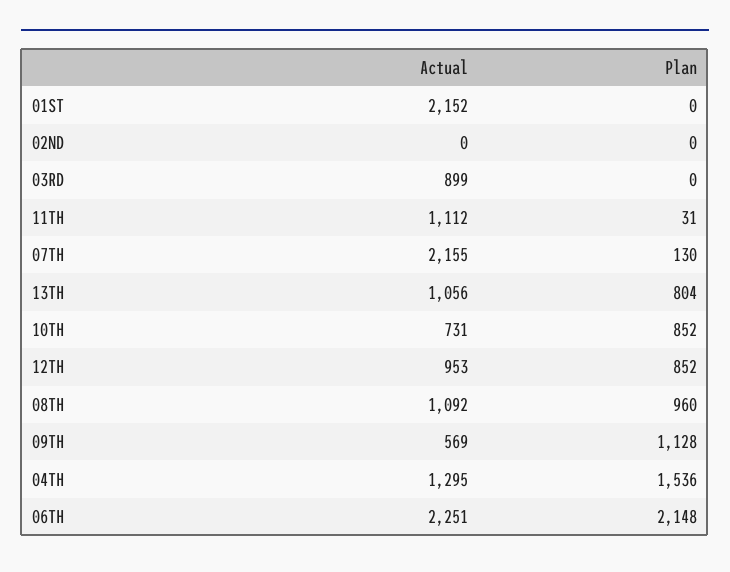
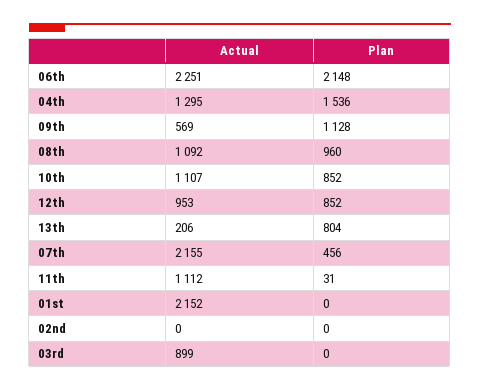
  {
    "Actual": {
      "01ST": 2152,
      "02ND": 0,
      "03RD": 899,
      "11TH": 1112,
      "07TH": 2155,
-     "13TH": 1056,
+     "13TH": 206,
-     "10TH": 731,
+     "10TH": 1107,
      "12TH": 953,
      "08TH": 1092,
      "09TH": 569,
      "04TH": 1295,
      "06TH": 2251
    },
    "Plan": {
      "01ST": 0,
      "02ND": 0,
      "03RD": 0,
      "11TH": 31,
-     "07TH": 130,
+     "07TH": 456,
      "13TH": 804,
      "10TH": 852,
      "12TH": 852,
      "08TH": 960,
      "09TH": 1128,
      "04TH": 1536,
      "06TH": 2148
    }
  }

